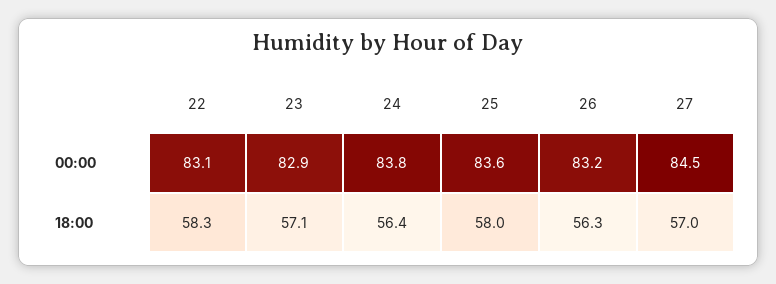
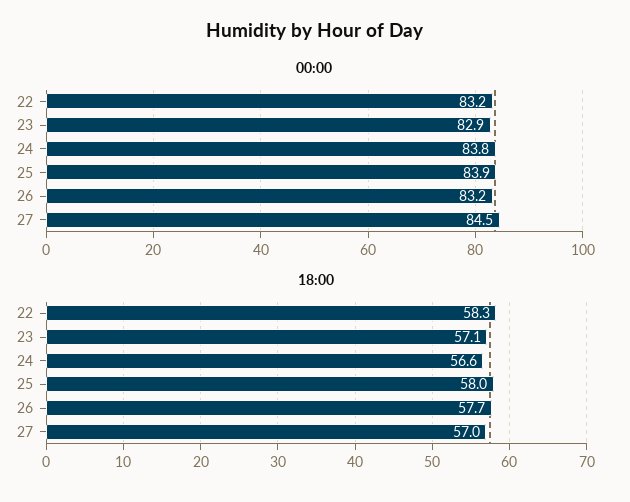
  {
    "00:00": {
-     "22": 83.1,
+     "22": 83.2,
      "23": 82.9,
      "24": 83.8,
-     "25": 83.6,
+     "25": 83.9,
      "26": 83.2,
      "27": 84.5
    },
    "18:00": {
      "22": 58.3,
      "23": 57.1,
-     "24": 56.4,
+     "24": 56.6,
      "25": 58,
-     "26": 56.3,
+     "26": 57.7,
      "27": 57
    }
  }

